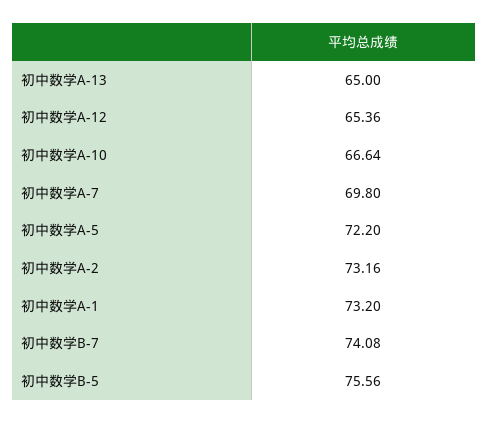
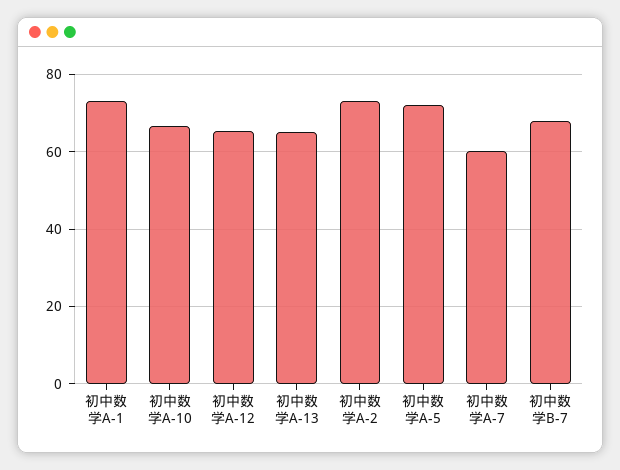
  {
    "初中数学A-13": 65,
    "初中数学A-12": 65.36,
    "初中数学A-10": 66.64,
-   "初中数学A-7": 69.8,
+   "初中数学A-7": 60,
    "初中数学A-5": 72.2,
    "初中数学A-2": 73.16,
    "初中数学A-1": 73.2,
-   "初中数学B-7": 74.08,
+   "初中数学B-7": 68
-   "初中数学B-5": 75.56
  }

